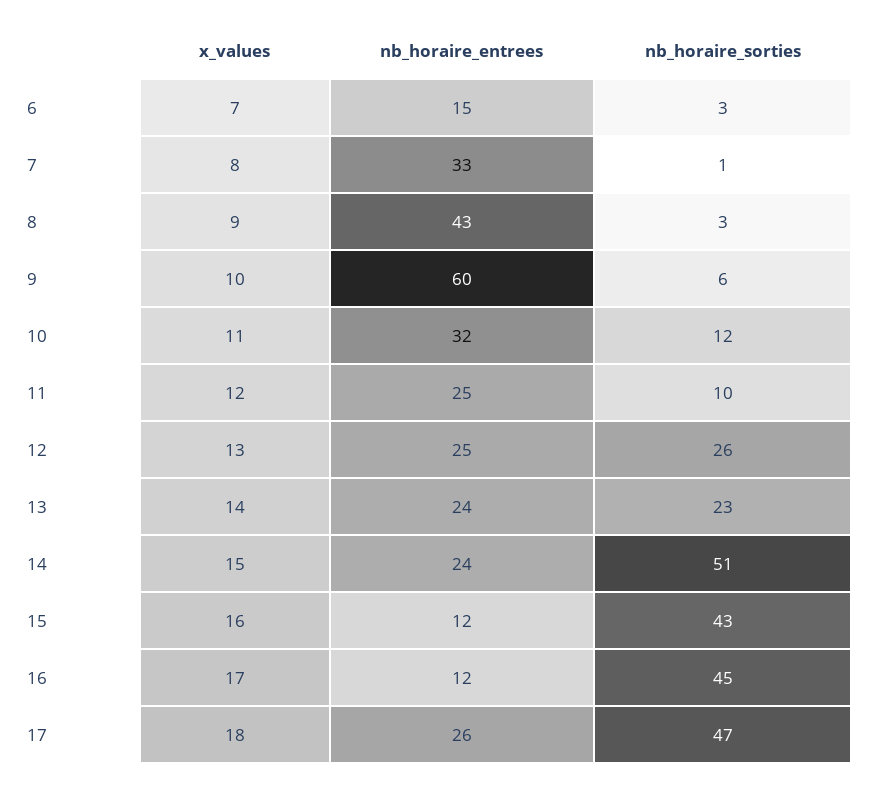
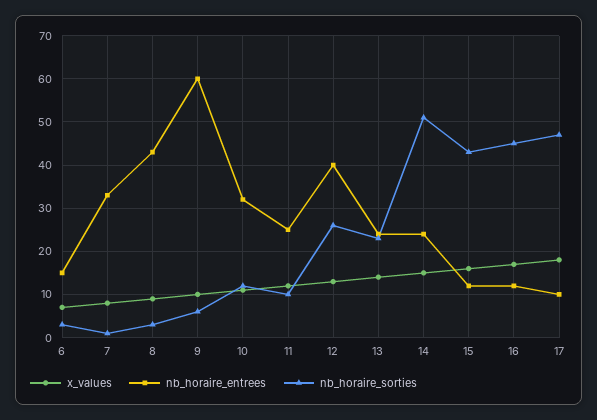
  {
    "x_values": {
      "6": 7,
      "7": 8,
      "8": 9,
      "9": 10,
      "10": 11,
      "11": 12,
      "12": 13,
      "13": 14,
      "14": 15,
      "15": 16,
      "16": 17,
      "17": 18
    },
    "nb_horaire_entrees": {
      "6": 15,
      "7": 33,
      "8": 43,
      "9": 60,
      "10": 32,
      "11": 25,
-     "12": 25,
+     "12": 40,
      "13": 24,
      "14": 24,
      "15": 12,
      "16": 12,
-     "17": 26
+     "17": 10
    },
    "nb_horaire_sorties": {
      "6": 3,
      "7": 1,
      "8": 3,
      "9": 6,
      "10": 12,
      "11": 10,
      "12": 26,
      "13": 23,
      "14": 51,
      "15": 43,
      "16": 45,
      "17": 47
    }
  }

